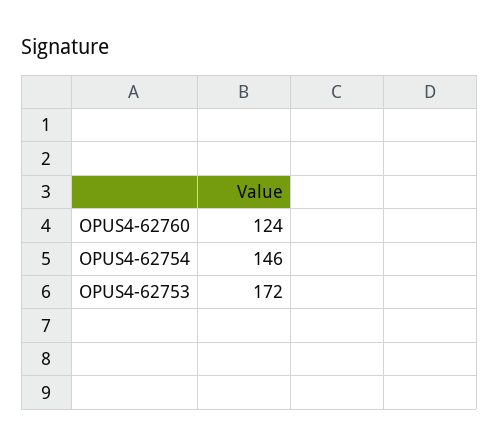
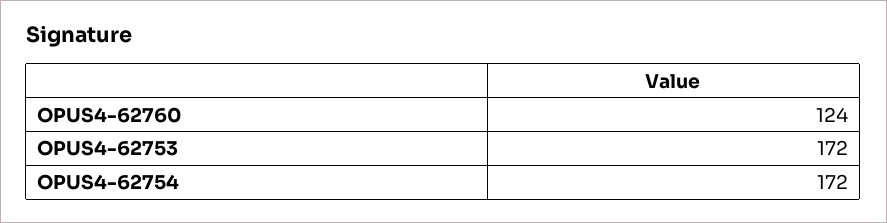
  {
    "OPUS4-62760": 124,
-   "OPUS4-62754": 146,
+   "OPUS4-62754": 172,
    "OPUS4-62753": 172
  }

